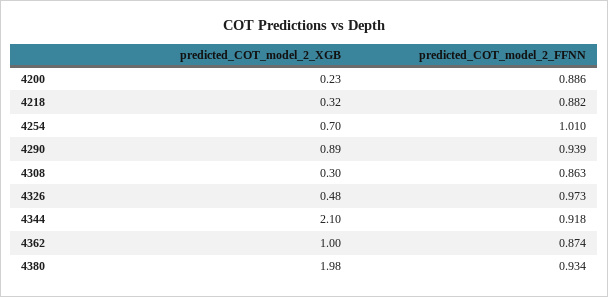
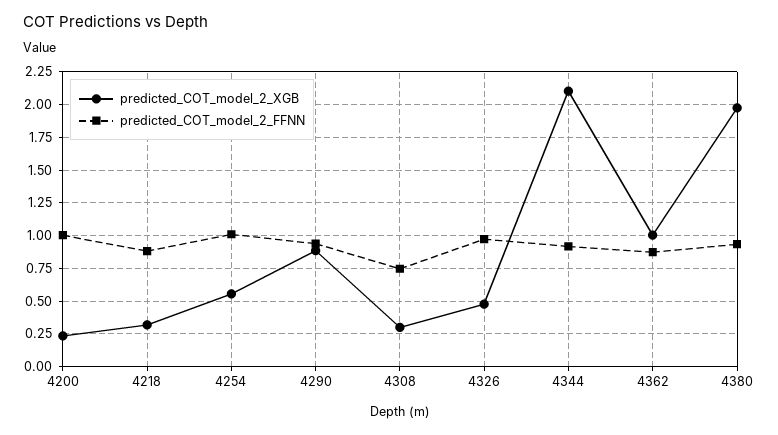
  {
    "predicted_COT_model_2_XGB": {
      "4200": 0.23,
      "4218": 0.32,
-     "4254": 0.7,
+     "4254": 0.55,
      "4290": 0.89,
      "4308": 0.3,
      "4326": 0.48,
      "4344": 2.1,
      "4362": 1,
      "4380": 1.98
    },
    "predicted_COT_model_2_FFNN": {
-     "4200": 0.886,
+     "4200": 1,
      "4218": 0.882,
      "4254": 1.01,
      "4290": 0.939,
-     "4308": 0.863,
+     "4308": 0.75,
      "4326": 0.973,
      "4344": 0.918,
      "4362": 0.874,
      "4380": 0.934
    }
  }

